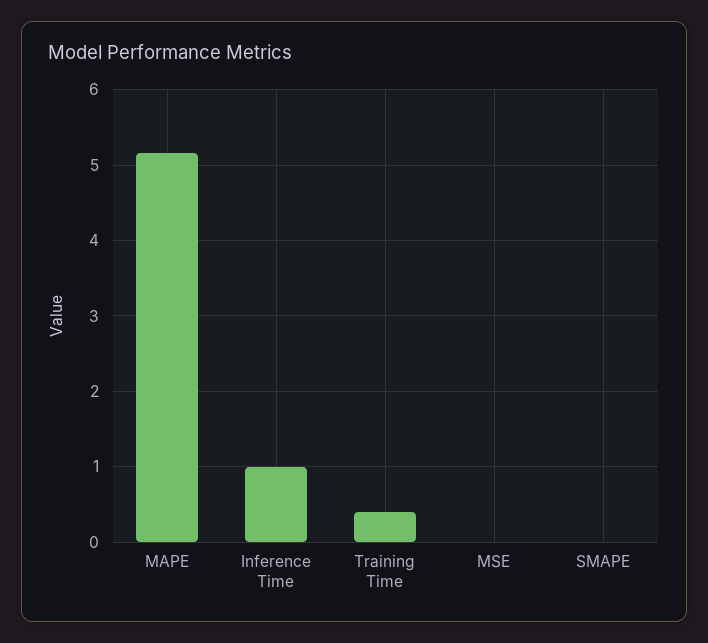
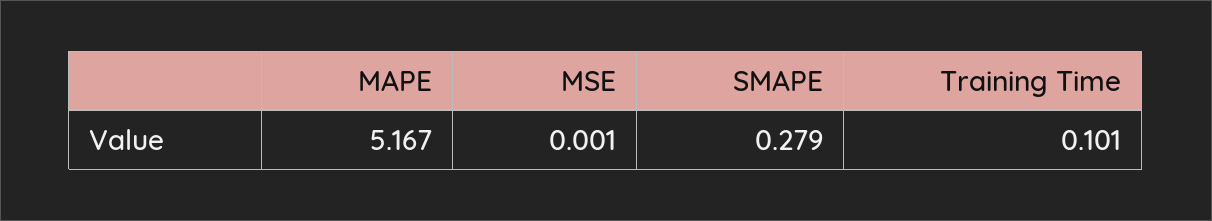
  {
    "MAPE": 5.167,
-   "Inference Time": 1,
-   "Training Time": 0.4,
+   "Training Time": 0.101,
    "MSE": 0.001,
-   "SMAPE": 0
+   "SMAPE": 0.279
  }

